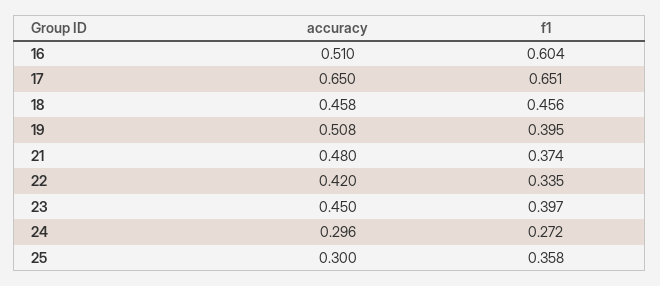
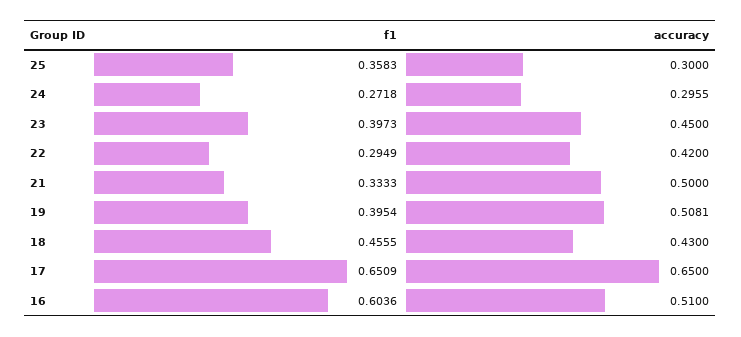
  {
    "accuracy": {
      "16": 0.51,
      "17": 0.65,
-     "18": 0.458,
+     "18": 0.43,
      "19": 0.5081,
-     "21": 0.48,
+     "21": 0.5,
      "22": 0.42,
      "23": 0.45,
      "24": 0.2955,
      "25": 0.3
    },
    "f1": {
      "16": 0.6036,
      "17": 0.6509,
      "18": 0.4555,
      "19": 0.3954,
-     "21": 0.374,
+     "21": 0.3333,
-     "22": 0.335,
+     "22": 0.2949,
      "23": 0.3973,
      "24": 0.2718,
      "25": 0.3583
    }
  }

